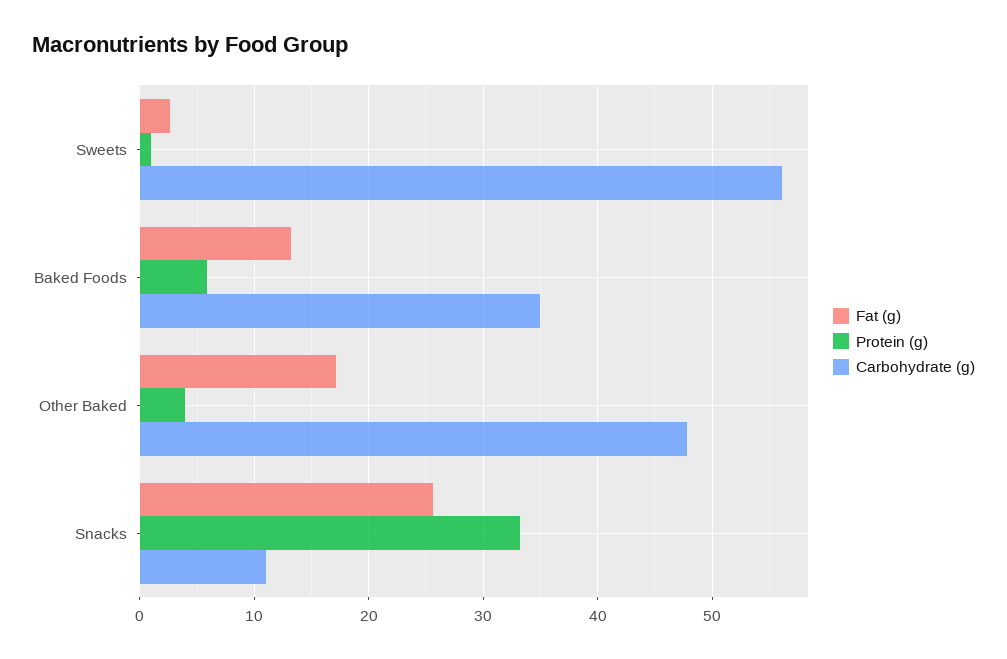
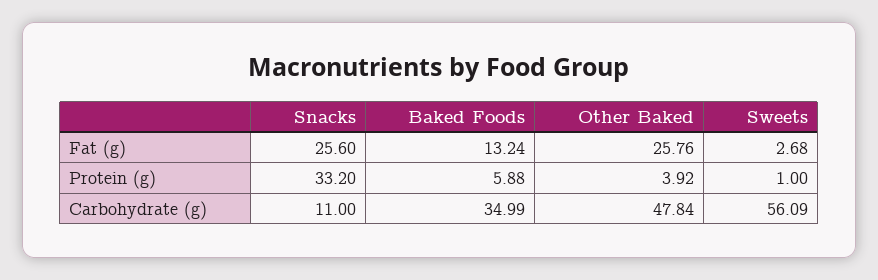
  {
    "Fat (g)": {
      "Sweets": 2.68,
      "Baked Foods": 13.24,
-     "Other Baked": 17,
+     "Other Baked": 25.76,
      "Snacks": 25.6
    },
    "Protein (g)": {
      "Sweets": 1,
      "Baked Foods": 5.88,
      "Other Baked": 3.92,
      "Snacks": 33.2
    },
    "Carbohydrate (g)": {
      "Sweets": 56.09,
      "Baked Foods": 34.99,
      "Other Baked": 47.84,
      "Snacks": 11
    }
  }

